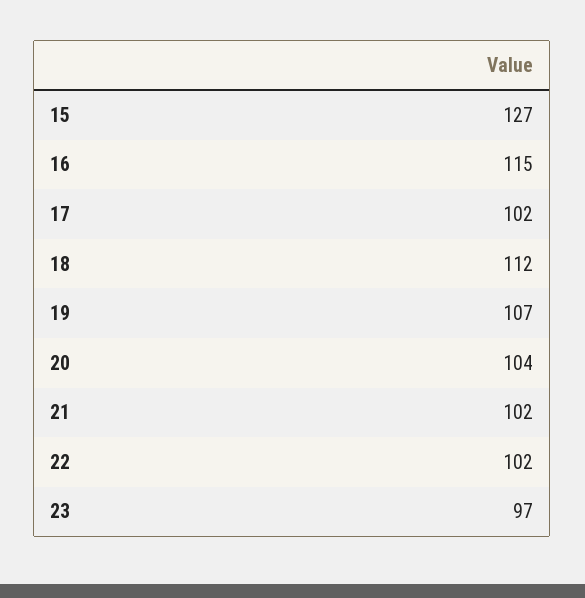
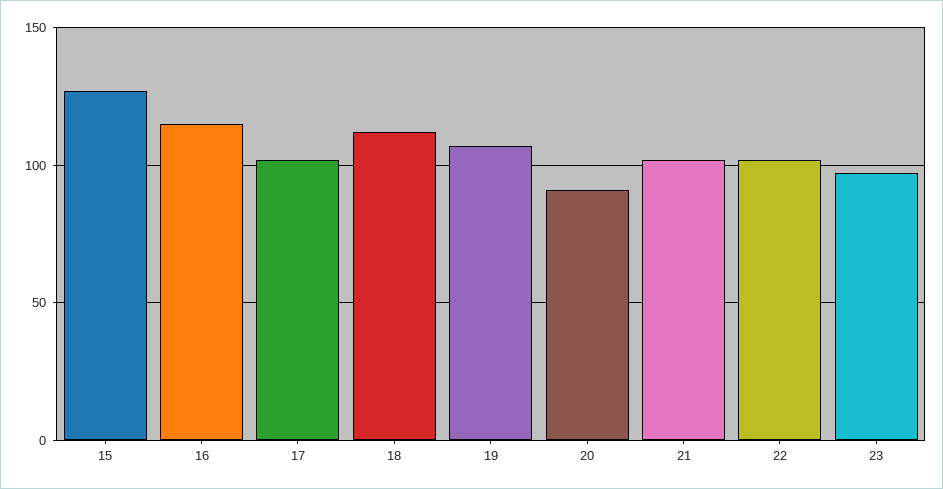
  {
    "15": 127,
    "16": 115,
    "17": 102,
    "18": 112,
    "19": 107,
-   "20": 104,
+   "20": 90,
    "21": 102,
    "22": 102,
    "23": 97
  }

